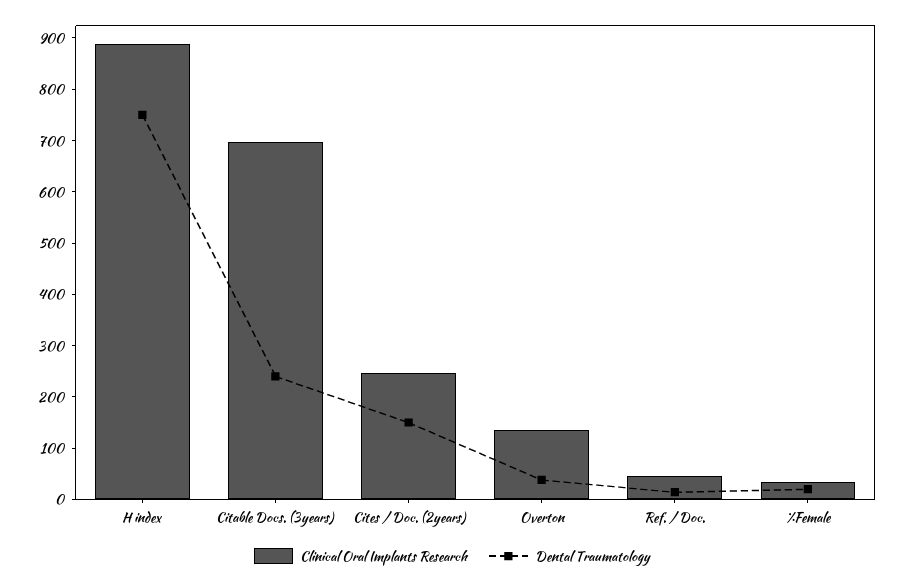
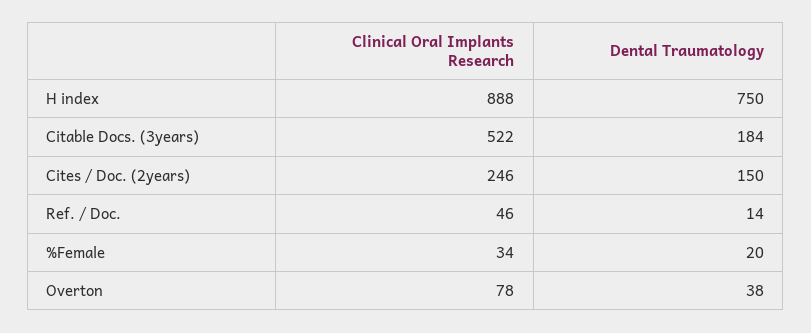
  {
    "Clinical Oral Implants Research": {
      "H index": 888,
-     "Citable Docs. (3years)": 700,
+     "Citable Docs. (3years)": 522,
      "Cites / Doc. (2years)": 246,
-     "Overton": 140,
+     "Overton": 78,
      "Ref. / Doc.": 46,
      "%Female": 34
    },
    "Dental Traumatology": {
      "H index": 750,
-     "Citable Docs. (3years)": 240,
+     "Citable Docs. (3years)": 184,
      "Cites / Doc. (2years)": 150,
      "Overton": 38,
      "Ref. / Doc.": 14,
      "%Female": 20
    }
  }

